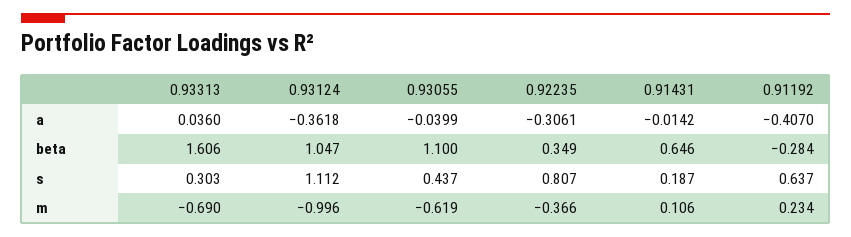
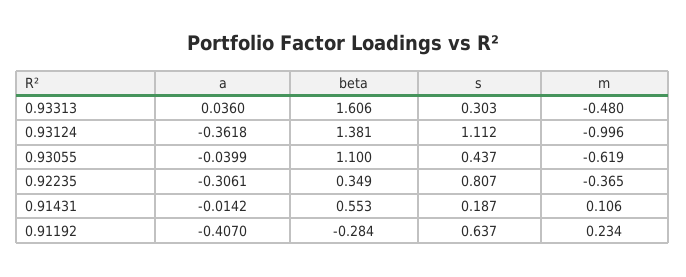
  {
    "0.93313": {
      "a": 0.036,
      "beta": 1.606,
      "s": 0.303,
-     "m": -0.69
+     "m": -0.48
    },
    "0.93124": {
      "a": -0.3618,
-     "beta": 1.047,
+     "beta": 1.381,
      "s": 1.112,
      "m": -0.996
    },
    "0.93055": {
      "a": -0.0399,
      "beta": 1.1,
      "s": 0.437,
      "m": -0.619
    },
    "0.92235": {
      "a": -0.3061,
      "beta": 0.349,
      "s": 0.807,
-     "m": -0.366
+     "m": -0.365
    },
    "0.91431": {
      "a": -0.0142,
-     "beta": 0.646,
+     "beta": 0.553,
      "s": 0.187,
      "m": 0.106
    },
    "0.91192": {
      "a": -0.407,
      "beta": -0.284,
      "s": 0.637,
      "m": 0.234
    }
  }

